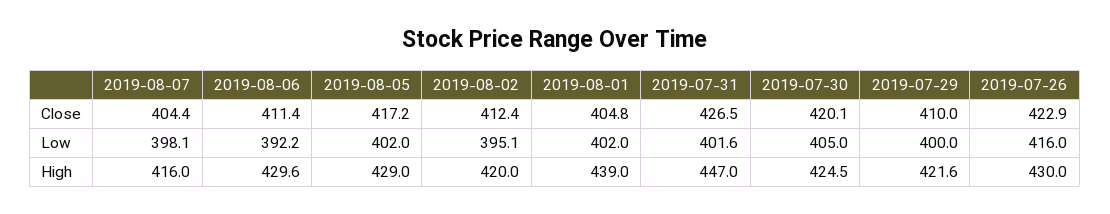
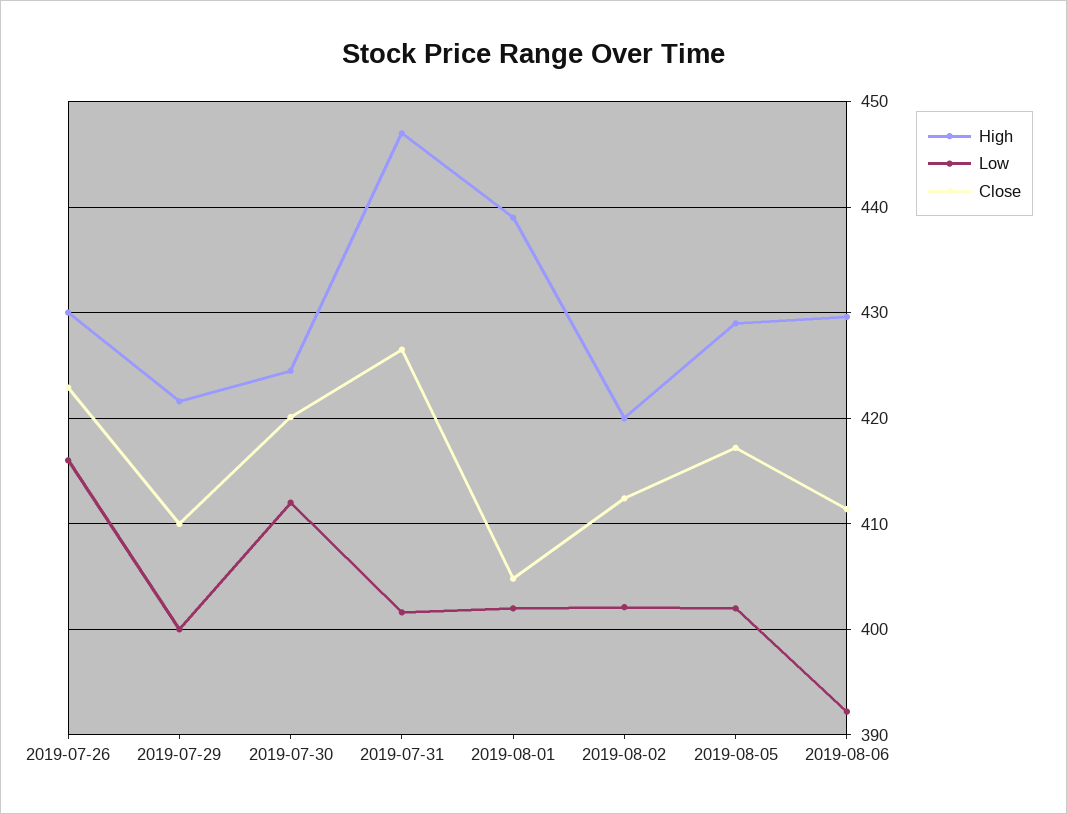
  {
    "Close": {
-     "2019-08-07": 404.4,
      "2019-08-06": 411.4,
      "2019-08-05": 417.2,
      "2019-08-02": 412.4,
      "2019-08-01": 404.8,
      "2019-07-31": 426.5,
      "2019-07-30": 420.1,
      "2019-07-29": 410,
      "2019-07-26": 422.9
    },
    "Low": {
-     "2019-08-07": 398.1,
      "2019-08-06": 392.2,
      "2019-08-05": 402,
-     "2019-08-02": 395.1,
+     "2019-08-02": 402,
      "2019-08-01": 402,
      "2019-07-31": 401.6,
-     "2019-07-30": 405,
+     "2019-07-30": 412,
      "2019-07-29": 400,
      "2019-07-26": 416
    },
    "High": {
-     "2019-08-07": 416,
      "2019-08-06": 429.6,
      "2019-08-05": 429,
      "2019-08-02": 420,
      "2019-08-01": 439,
      "2019-07-31": 447,
      "2019-07-30": 424.5,
      "2019-07-29": 421.6,
      "2019-07-26": 430
    }
  }

